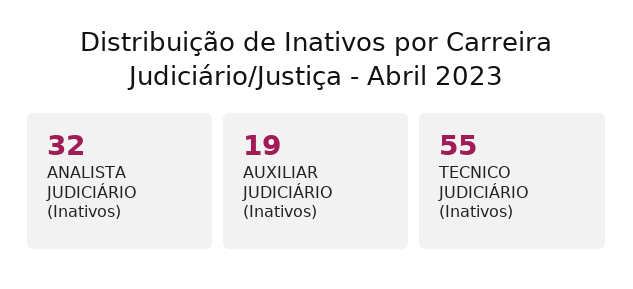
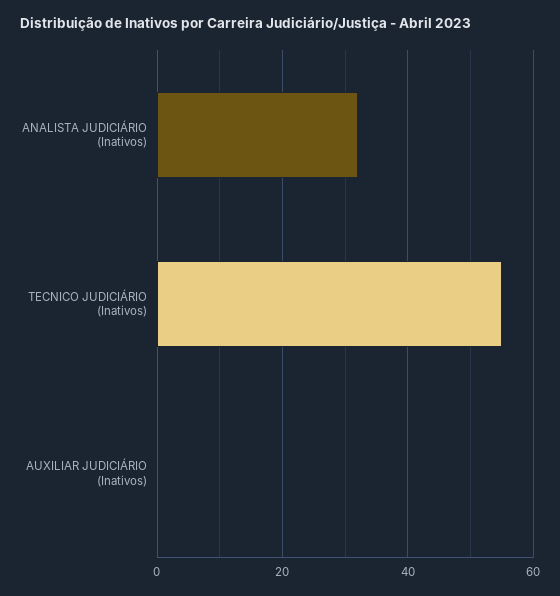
  {
    "ANALISTA JUDICIÁRIO (Inativos)": 32,
-   "AUXILIAR JUDICIÁRIO (Inativos)": 19,
+   "AUXILIAR JUDICIÁRIO (Inativos)": 0,
    "TECNICO JUDICIÁRIO (Inativos)": 55
  }

